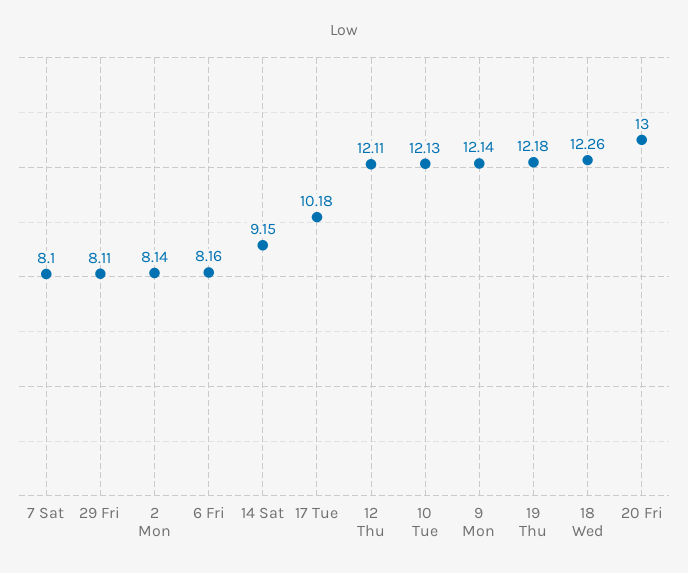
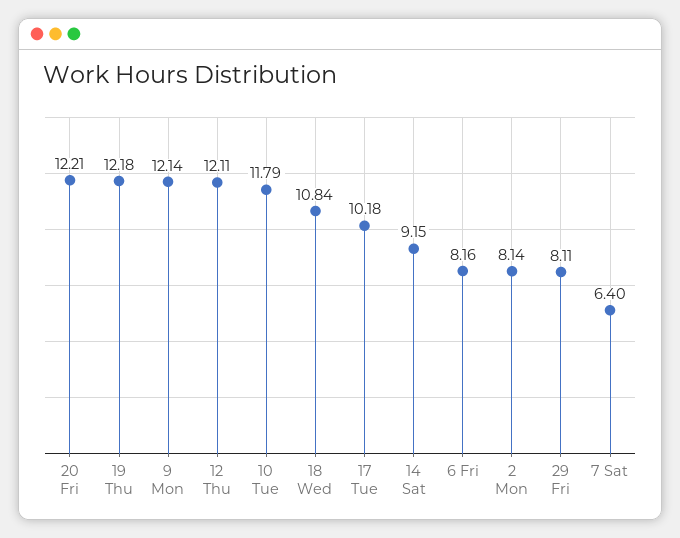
  {
-   "7 Sat": 8.1,
+   "7 Sat": 6.4,
    "29 Fri": 8.11,
    "2 Mon": 8.14,
    "6 Fri": 8.16,
    "14 Sat": 9.15,
    "17 Tue": 10.18,
    "12 Thu": 12.11,
-   "10 Tue": 12.13,
+   "10 Tue": 11.79,
    "9 Mon": 12.14,
    "19 Thu": 12.18,
-   "18 Wed": 12.26,
+   "18 Wed": 10.84,
-   "20 Fri": 13
+   "20 Fri": 12.21
  }

